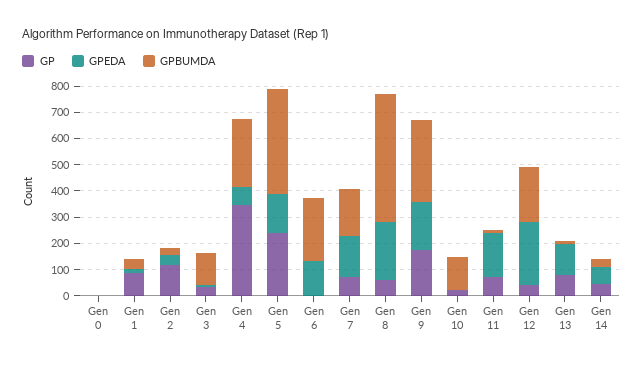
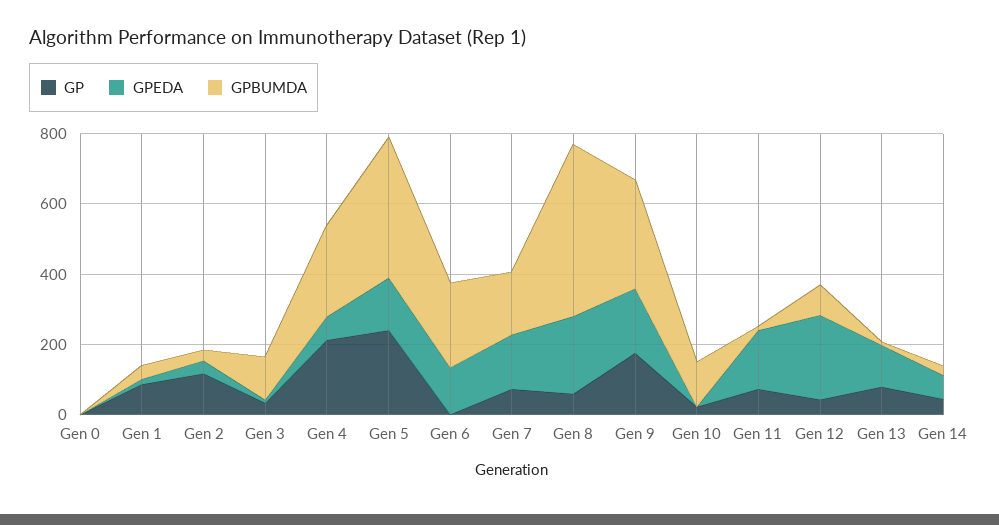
  {
    "GP": {
      "Gen 0": 0,
      "Gen 1": 100,
      "Gen 2": 100,
      "Gen 3": 50,
-     "Gen 4": 350,
+     "Gen 4": 200,
      "Gen 5": 250,
      "Gen 6": 0,
      "Gen 7": 50,
      "Gen 8": 50,
      "Gen 9": 200,
      "Gen 10": 0,
      "Gen 11": 50,
      "Gen 12": 50,
      "Gen 13": 100,
      "Gen 14": 50
    },
    "GPEDA": {
      "Gen 0": 0,
      "Gen 1": 0,
      "Gen 2": 50,
      "Gen 3": 0,
      "Gen 4": 50,
      "Gen 5": 150,
      "Gen 6": 150,
      "Gen 7": 150,
      "Gen 8": 200,
      "Gen 9": 200,
      "Gen 10": 0,
      "Gen 11": 150,
      "Gen 12": 250,
      "Gen 13": 100,
      "Gen 14": 50
    },
    "GPBUMDA": {
      "Gen 0": 0,
      "Gen 1": 50,
      "Gen 2": 50,
      "Gen 3": 100,
      "Gen 4": 250,
      "Gen 5": 400,
      "Gen 6": 250,
      "Gen 7": 200,
      "Gen 8": 500,
      "Gen 9": 300,
      "Gen 10": 150,
      "Gen 11": 0,
-     "Gen 12": 200,
+     "Gen 12": 100,
      "Gen 13": 0,
      "Gen 14": 50
    }
  }

